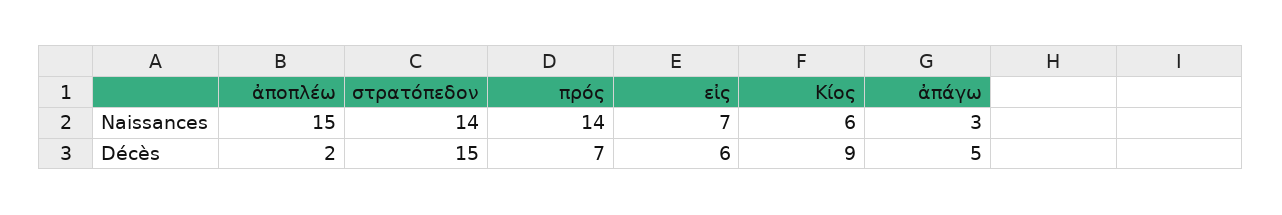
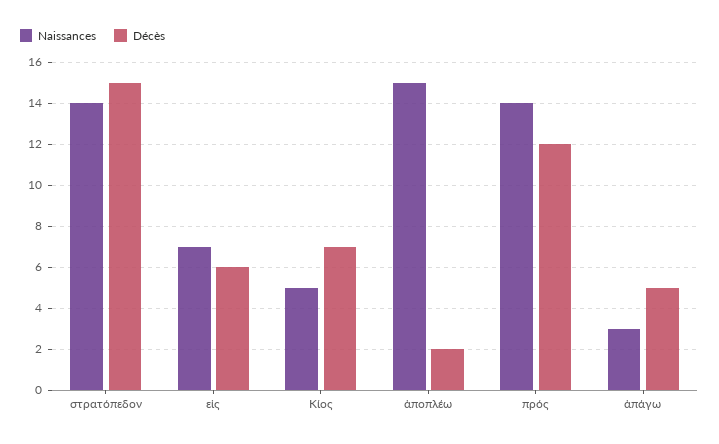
  {
    "Naissances": {
      "ἀποπλέω": 15,
      "στρατόπεδον": 14,
      "πρός": 14,
      "εἰς": 7,
-     "Κίος": 6,
+     "Κίος": 5,
      "ἀπάγω": 3
    },
    "Décès": {
      "ἀποπλέω": 2,
      "στρατόπεδον": 15,
-     "πρός": 7,
+     "πρός": 12,
      "εἰς": 6,
-     "Κίος": 9,
+     "Κίος": 7,
      "ἀπάγω": 5
    }
  }

